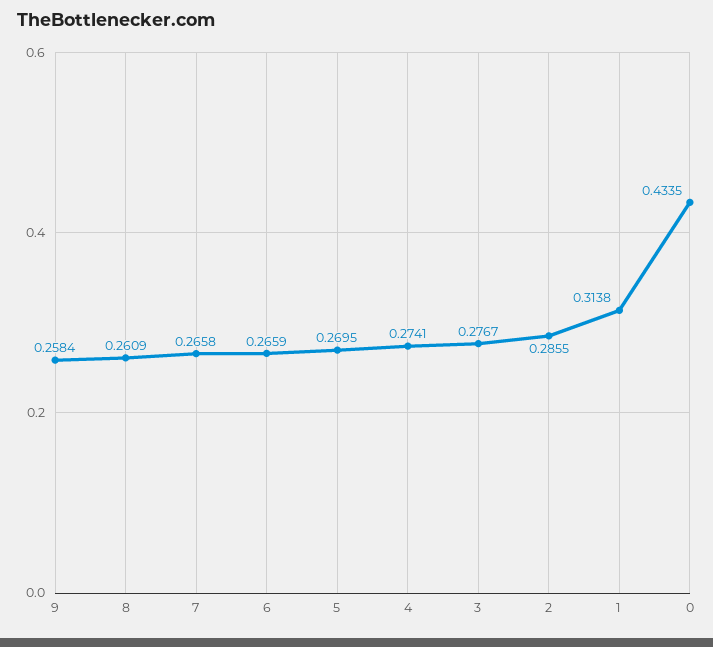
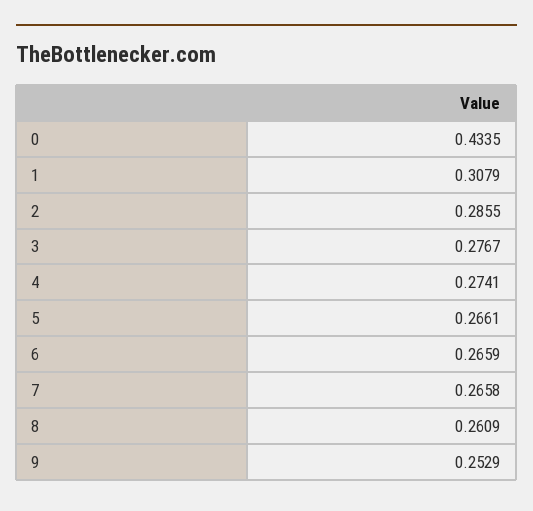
  {
-   "9": 0.2584,
+   "9": 0.2529,
    "8": 0.2609,
    "7": 0.2658,
    "6": 0.2659,
-   "5": 0.2695,
+   "5": 0.2661,
    "4": 0.2741,
    "3": 0.2767,
    "2": 0.2855,
-   "1": 0.3138,
+   "1": 0.3079,
    "0": 0.4335
  }

